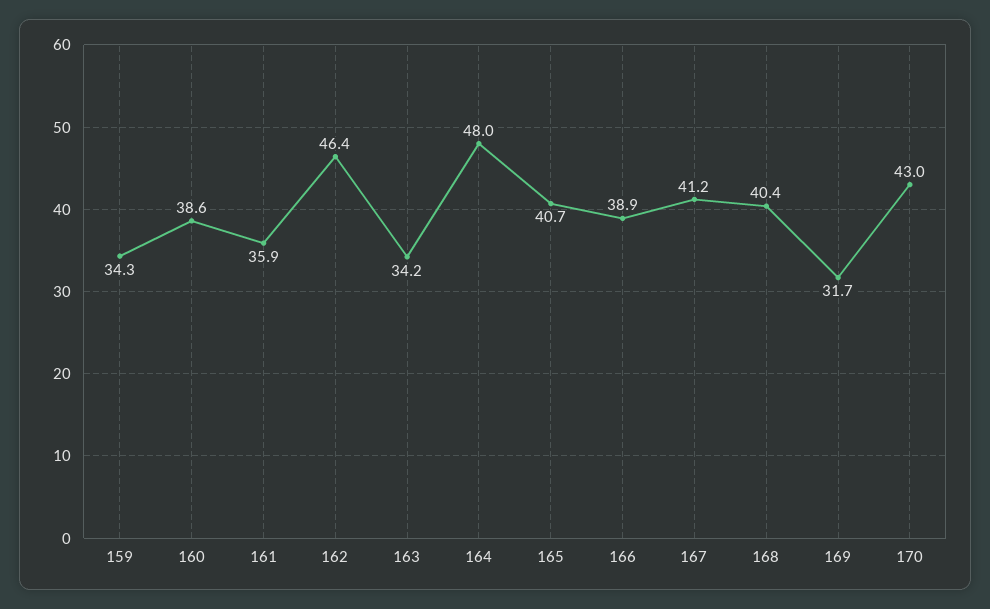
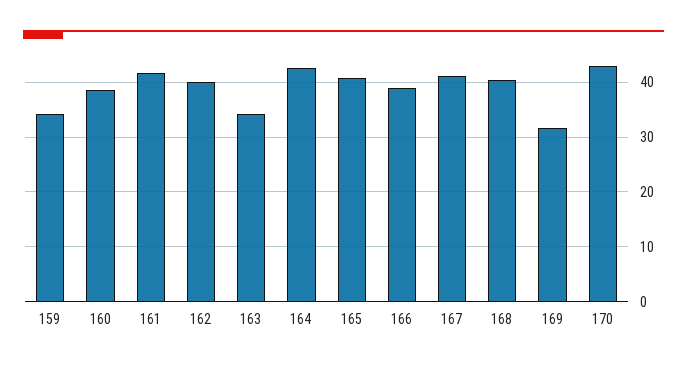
  {
    "159": 34.3,
    "160": 38.6,
-   "161": 35.9,
+   "161": 42,
-   "162": 46.4,
+   "162": 40,
    "163": 34.2,
-   "164": 48,
+   "164": 42,
    "165": 40.7,
    "166": 38.9,
    "167": 41.2,
    "168": 40.4,
    "169": 31.7,
    "170": 43
  }

